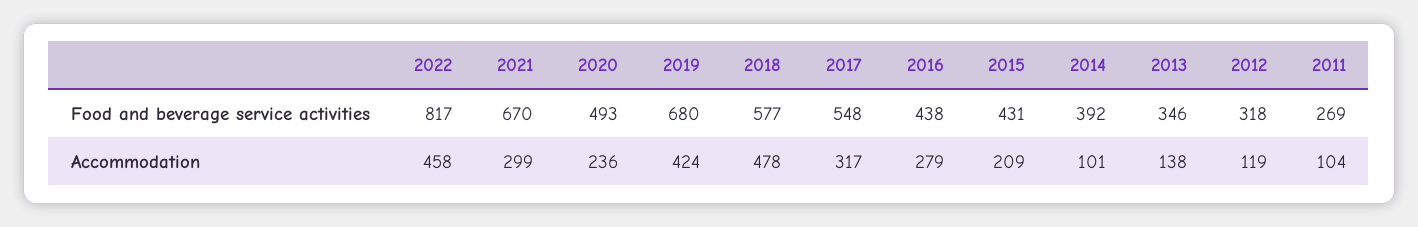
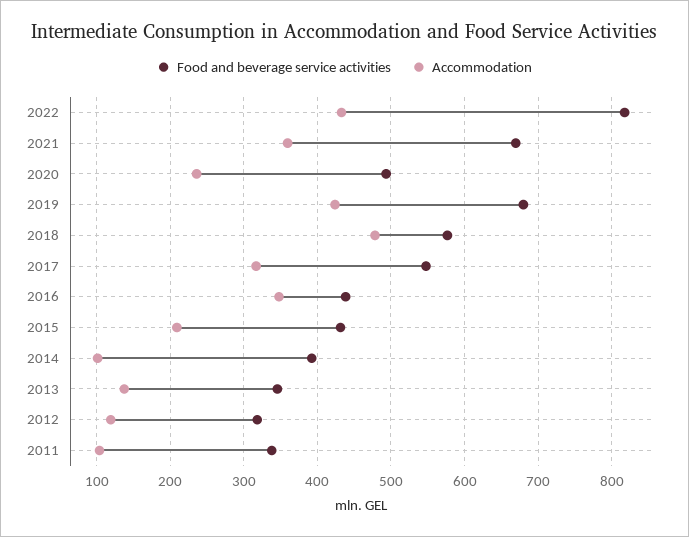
  {
    "Food and beverage service activities": {
      "2022": 817,
      "2021": 670,
      "2020": 493,
      "2019": 680,
      "2018": 577,
      "2017": 548,
      "2016": 438,
      "2015": 431,
      "2014": 392,
      "2013": 346,
      "2012": 318,
-     "2011": 269
+     "2011": 340
    },
    "Accommodation": {
-     "2022": 458,
+     "2022": 430,
-     "2021": 299,
+     "2021": 360,
      "2020": 236,
      "2019": 424,
      "2018": 478,
      "2017": 317,
-     "2016": 279,
+     "2016": 350,
      "2015": 209,
      "2014": 101,
      "2013": 138,
      "2012": 119,
      "2011": 104
    }
  }

